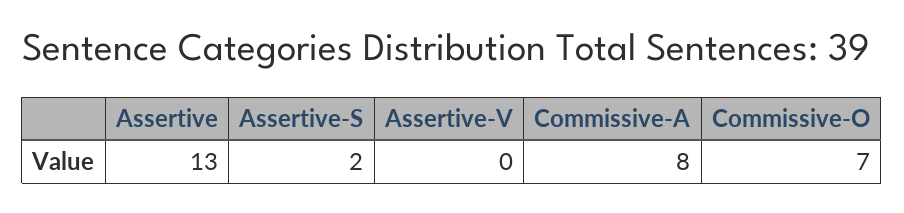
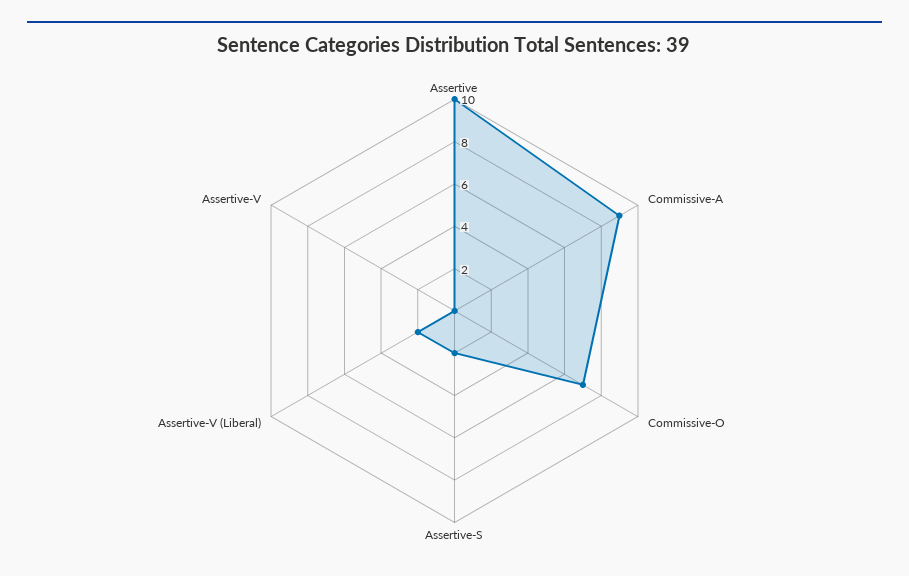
  {
-   "Assertive": 13,
+   "Assertive": 10,
    "Assertive-S": 2,
    "Assertive-V": 0,
-   "Commissive-A": 8,
+   "Commissive-A": 9,
-   "Commissive-O": 7
+   "Commissive-O": 7,
+   "Assertive-V (Liberal)": 2
  }

